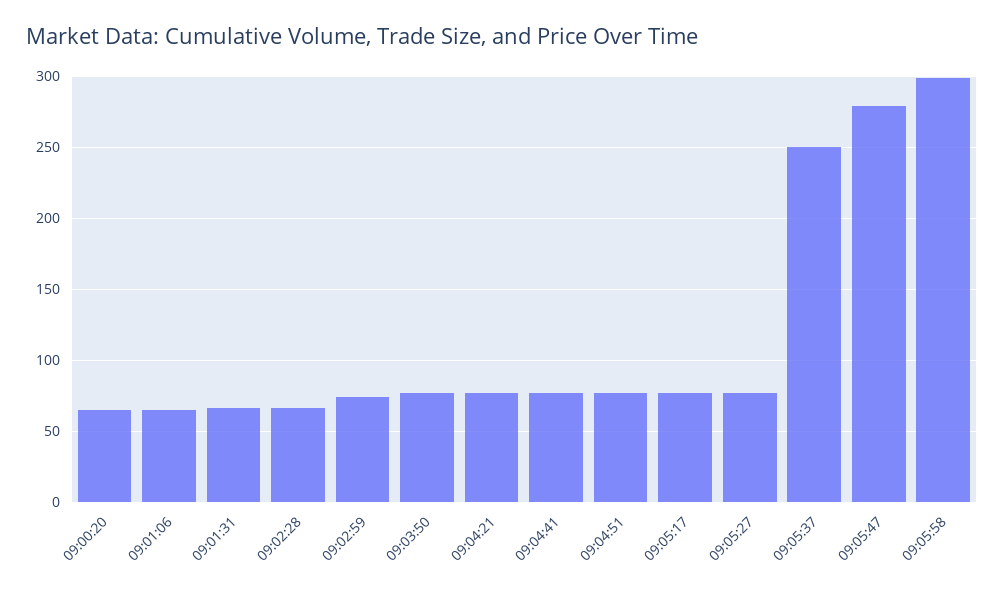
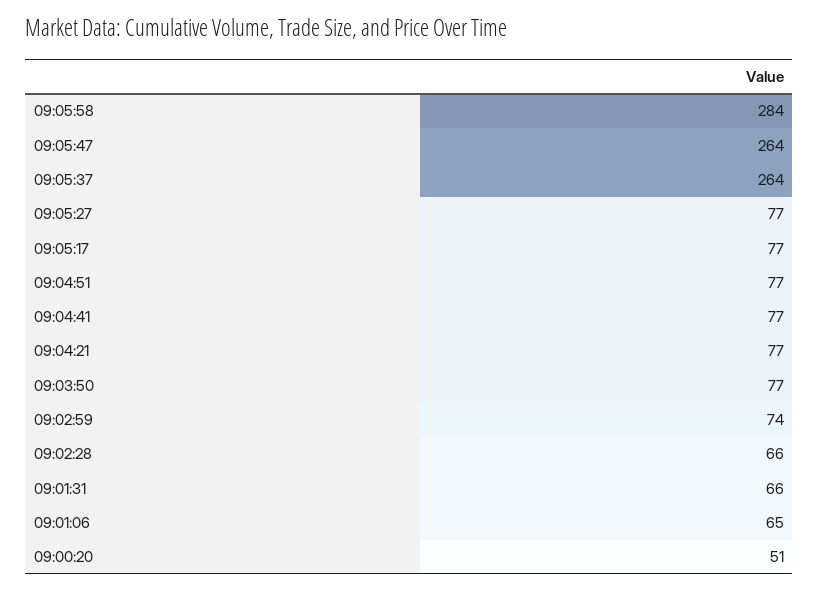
  {
-   "09:00:20": 65,
+   "09:00:20": 51,
    "09:01:06": 65,
    "09:01:31": 66,
    "09:02:28": 66,
    "09:02:59": 74,
    "09:03:50": 77,
    "09:04:21": 77,
    "09:04:41": 77,
    "09:04:51": 77,
    "09:05:17": 77,
    "09:05:27": 77,
-   "09:05:37": 250,
+   "09:05:37": 264,
-   "09:05:47": 280,
+   "09:05:47": 264,
-   "09:05:58": 300
+   "09:05:58": 284
  }

